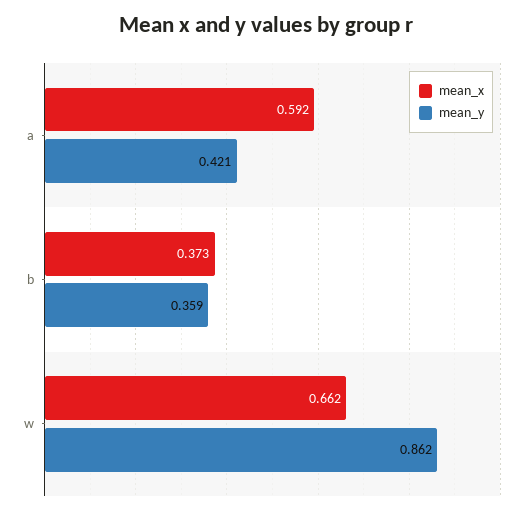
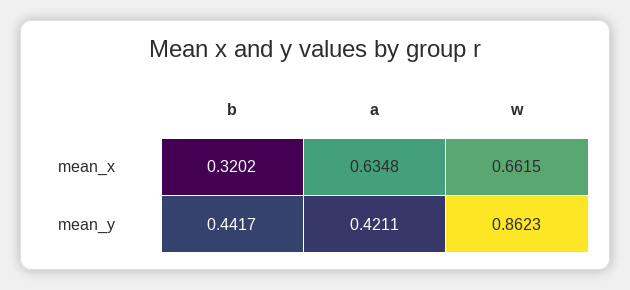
  {
    "mean_x": {
-     "a": 0.592,
+     "a": 0.6348,
-     "b": 0.373,
+     "b": 0.3202,
      "w": 0.6615
    },
    "mean_y": {
      "a": 0.4211,
-     "b": 0.359,
+     "b": 0.4417,
      "w": 0.8623
    }
  }

